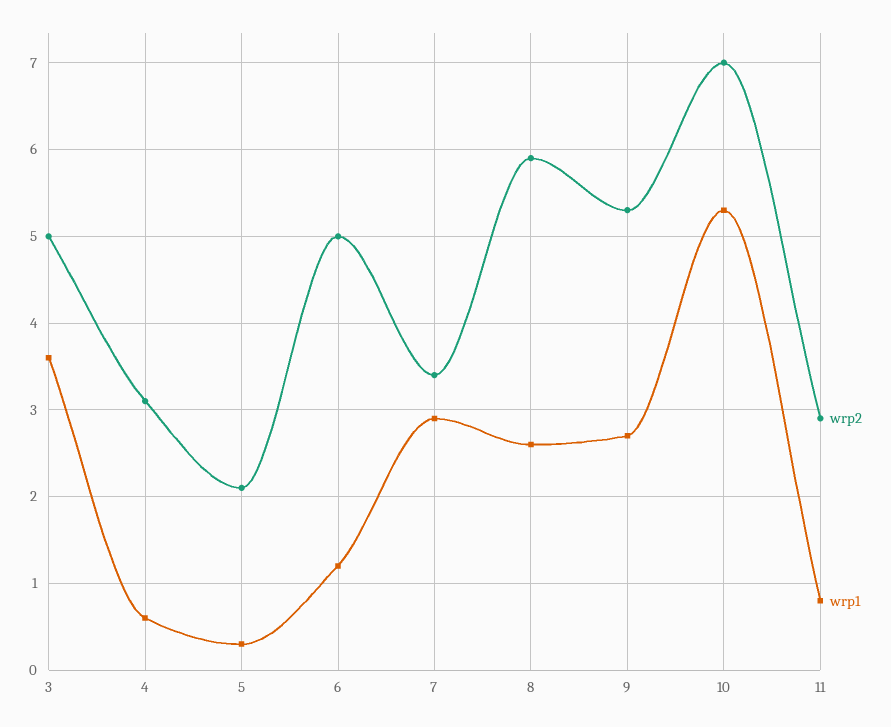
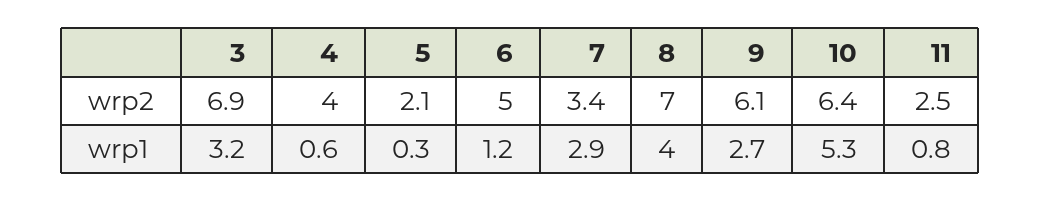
  {
    "wrp2": {
-     "3": 5,
+     "3": 6.9,
-     "4": 3.1,
+     "4": 4,
      "5": 2.1,
      "6": 5,
      "7": 3.4,
-     "8": 5.9,
+     "8": 7,
-     "9": 5.3,
+     "9": 6.1,
-     "10": 7,
+     "10": 6.4,
-     "11": 2.9
+     "11": 2.5
    },
    "wrp1": {
-     "3": 3.6,
+     "3": 3.2,
      "4": 0.6,
      "5": 0.3,
      "6": 1.2,
      "7": 2.9,
-     "8": 2.6,
+     "8": 4,
      "9": 2.7,
      "10": 5.3,
      "11": 0.8
    }
  }

